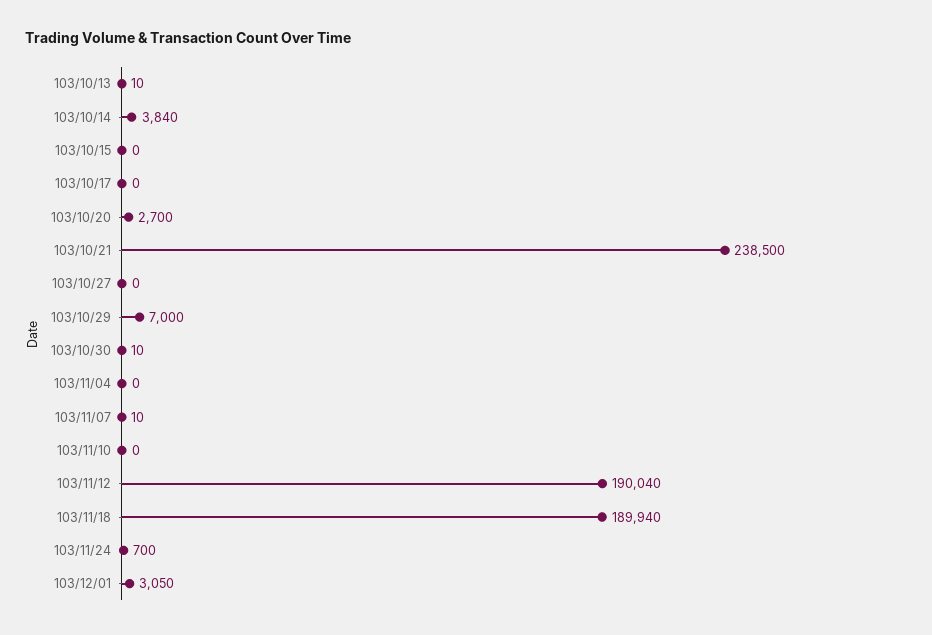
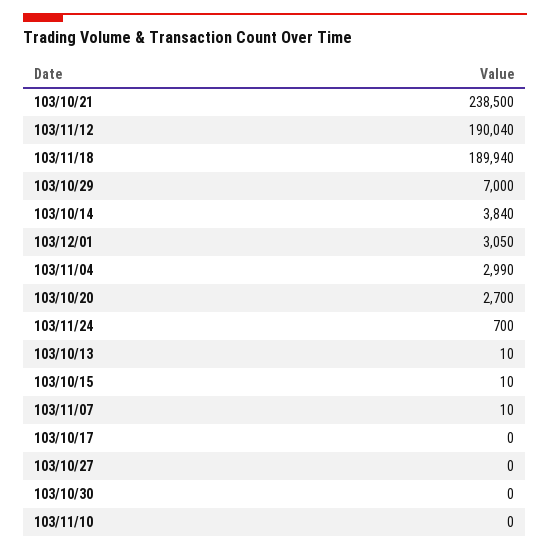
  {
    "103/10/13": 10,
    "103/10/14": 3840,
-   "103/10/15": 0,
+   "103/10/15": 10,
    "103/10/17": 0,
    "103/10/20": 2700,
    "103/10/21": 238500,
    "103/10/27": 0,
    "103/10/29": 7000,
-   "103/10/30": 10,
+   "103/10/30": 0,
-   "103/11/04": 0,
+   "103/11/04": 2990,
    "103/11/07": 10,
    "103/11/10": 0,
    "103/11/12": 190040,
    "103/11/18": 189940,
    "103/11/24": 700,
    "103/12/01": 3050
  }

